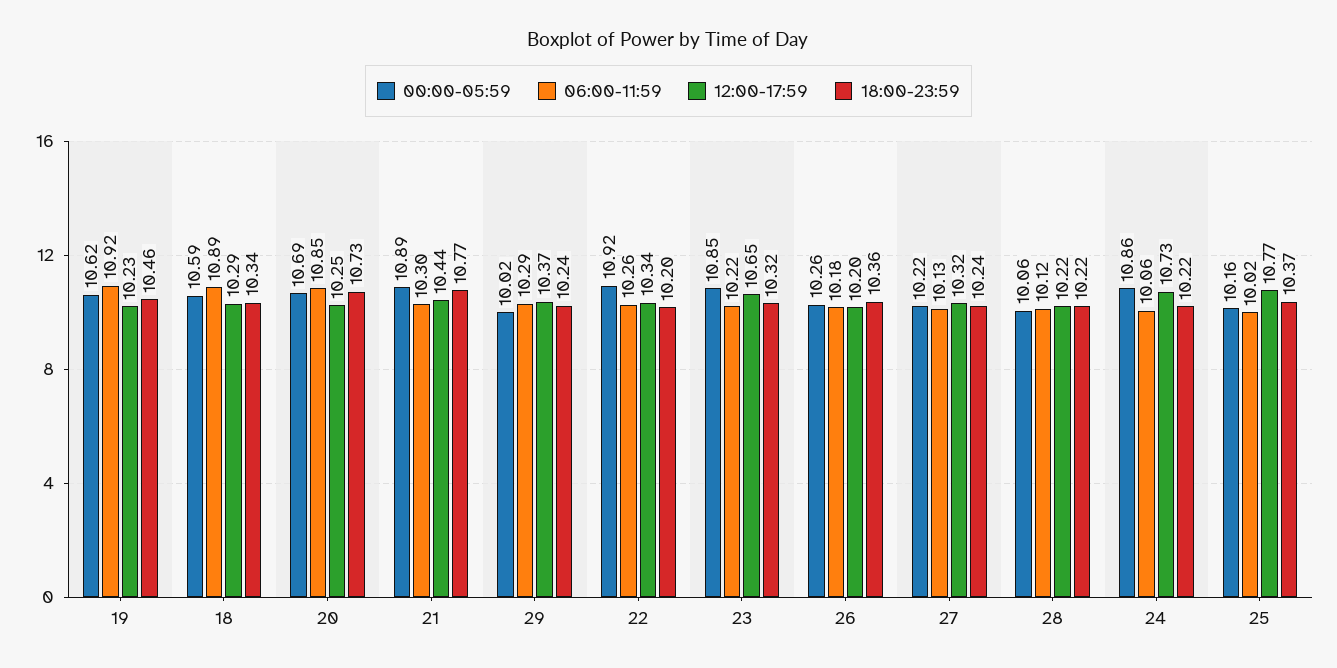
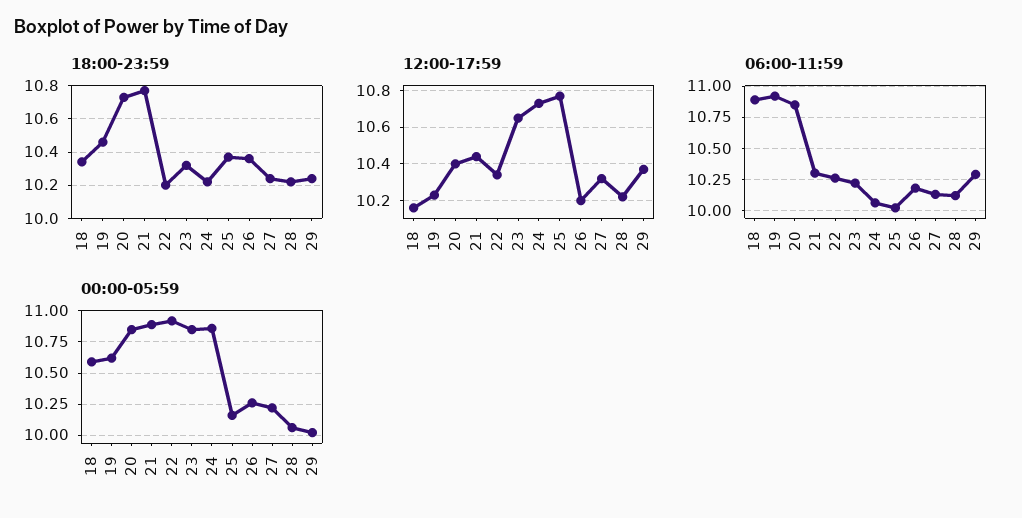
  {
    "00:00-05:59": {
      "19": 10.62,
      "18": 10.59,
-     "20": 10.69,
+     "20": 10.85,
      "21": 10.89,
      "29": 10.02,
      "22": 10.92,
      "23": 10.85,
      "26": 10.26,
      "27": 10.22,
      "28": 10.06,
      "24": 10.86,
      "25": 10.16
    },
    "06:00-11:59": {
      "19": 10.92,
      "18": 10.89,
      "20": 10.85,
      "21": 10.3,
      "29": 10.29,
      "22": 10.26,
      "23": 10.22,
      "26": 10.18,
      "27": 10.13,
      "28": 10.12,
      "24": 10.06,
      "25": 10.02
    },
    "12:00-17:59": {
      "19": 10.23,
-     "18": 10.29,
+     "18": 10.15,
-     "20": 10.25,
+     "20": 10.4,
      "21": 10.44,
      "29": 10.37,
      "22": 10.34,
      "23": 10.65,
      "26": 10.2,
      "27": 10.32,
      "28": 10.22,
      "24": 10.73,
      "25": 10.77
    },
    "18:00-23:59": {
      "19": 10.46,
      "18": 10.34,
      "20": 10.73,
      "21": 10.77,
      "29": 10.24,
      "22": 10.2,
      "23": 10.32,
      "26": 10.36,
      "27": 10.24,
      "28": 10.22,
      "24": 10.22,
      "25": 10.37
    }
  }

